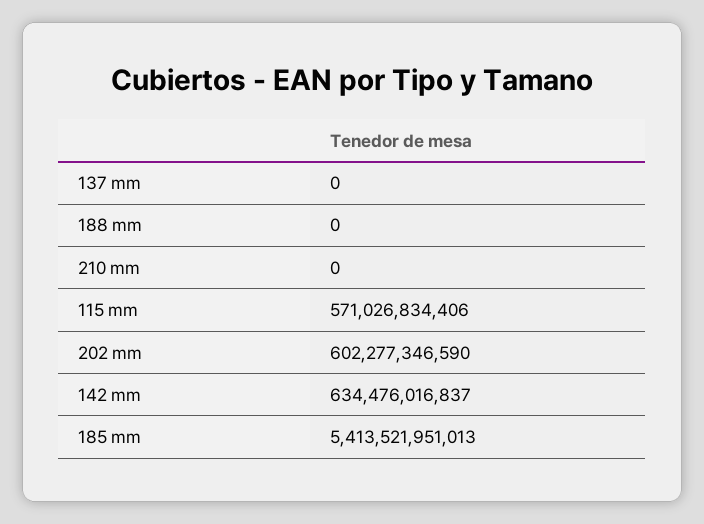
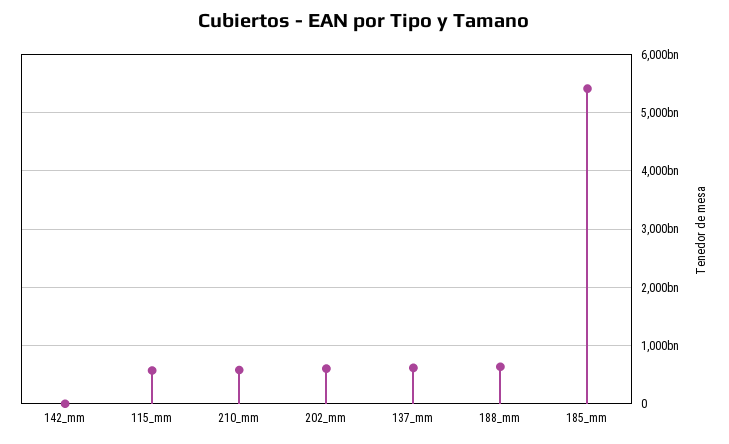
  {
-   "137 mm": 0,
+   "137 mm": 600000000000,
-   "188 mm": 0,
+   "188 mm": 600000000000,
-   "210 mm": 0,
+   "210 mm": 600000000000,
    "115 mm": 571026834406,
    "202 mm": 602277346590,
-   "142 mm": 634476016837,
+   "142 mm": 0,
    "185 mm": 5413521951013
  }

